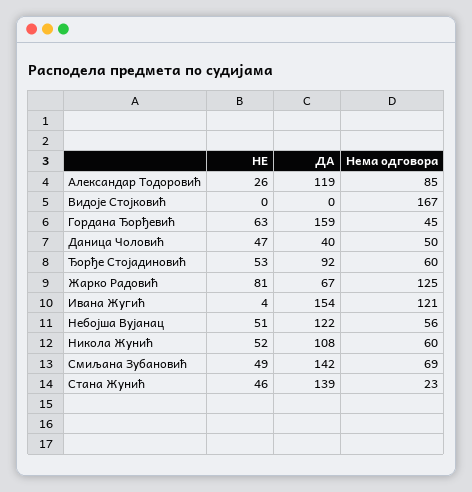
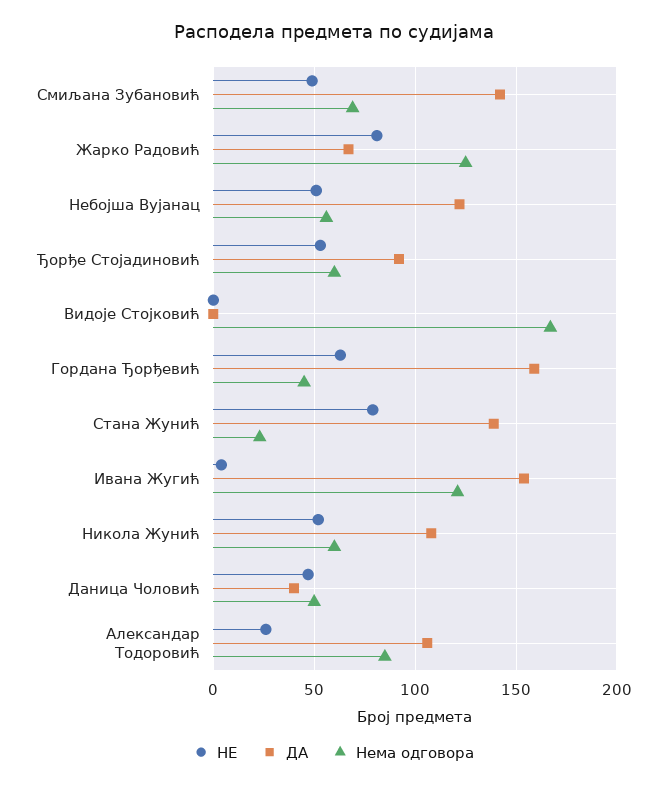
  {
    "НЕ": {
      "Александар Тодоровић": 26,
      "Видоје Стојковић": 0,
      "Гордана Ђорђевић": 63,
      "Даница Чоловић": 47,
      "Ђорђе Стојадиновић": 53,
      "Жарко Радовић": 81,
      "Ивана Жугић": 4,
      "Небојша Вујанац": 51,
      "Никола Жунић": 52,
      "Смиљана Зубановић": 49,
-     "Стана Жунић": 46
+     "Стана Жунић": 80
    },
    "ДА": {
-     "Александар Тодоровић": 119,
+     "Александар Тодоровић": 105,
      "Видоје Стојковић": 0,
      "Гордана Ђорђевић": 159,
      "Даница Чоловић": 40,
      "Ђорђе Стојадиновић": 92,
      "Жарко Радовић": 67,
      "Ивана Жугић": 154,
      "Небојша Вујанац": 122,
      "Никола Жунић": 108,
      "Смиљана Зубановић": 142,
      "Стана Жунић": 139
    },
    "Нема одговора": {
      "Александар Тодоровић": 85,
      "Видоје Стојковић": 167,
      "Гордана Ђорђевић": 45,
      "Даница Чоловић": 50,
      "Ђорђе Стојадиновић": 60,
      "Жарко Радовић": 125,
      "Ивана Жугић": 121,
      "Небојша Вујанац": 56,
      "Никола Жунић": 60,
      "Смиљана Зубановић": 69,
      "Стана Жунић": 23
    }
  }

